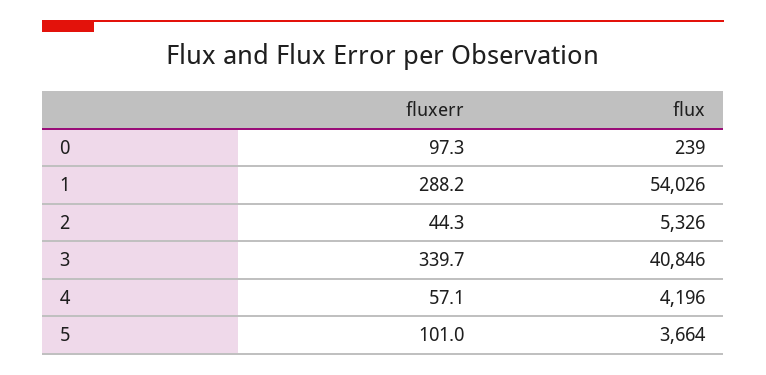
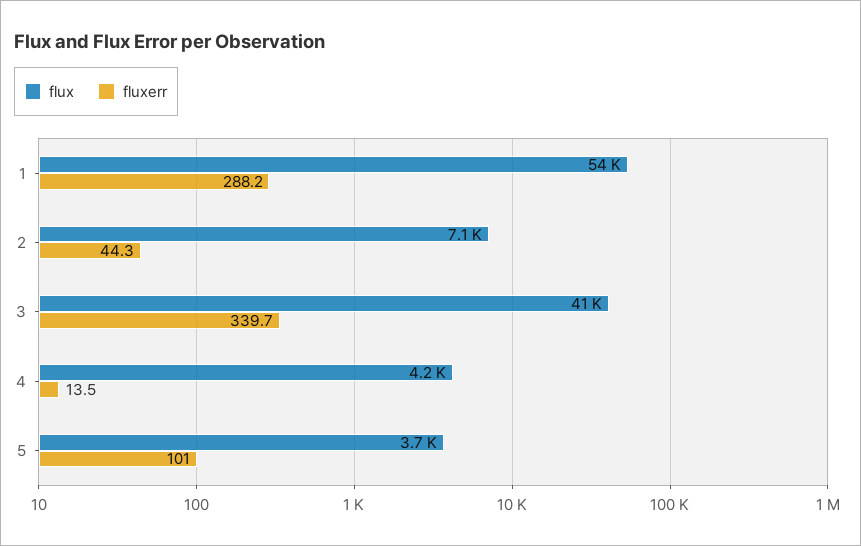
  {
    "fluxerr": {
-     "0": 97.3,
      "1": 288.2,
      "2": 44.3,
      "3": 339.7,
-     "4": 57.1,
+     "4": 13.5,
      "5": 101
    },
    "flux": {
-     "0": 239,
      "1": 54026,
-     "2": 5326,
+     "2": 7100,
      "3": 40846,
      "4": 4196,
      "5": 3664
    }
  }

